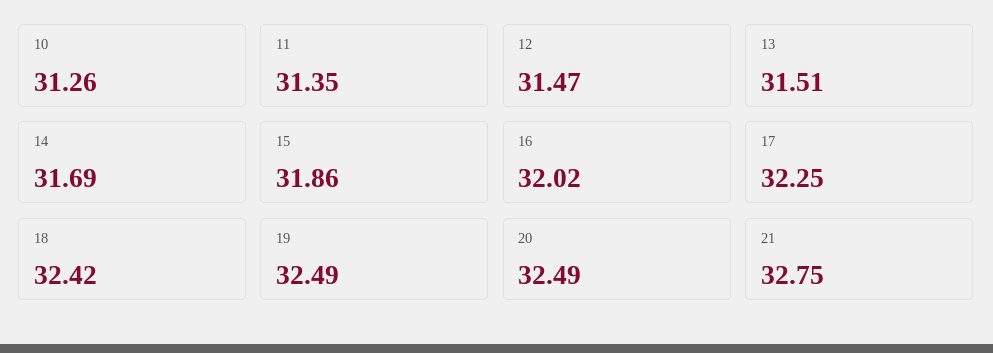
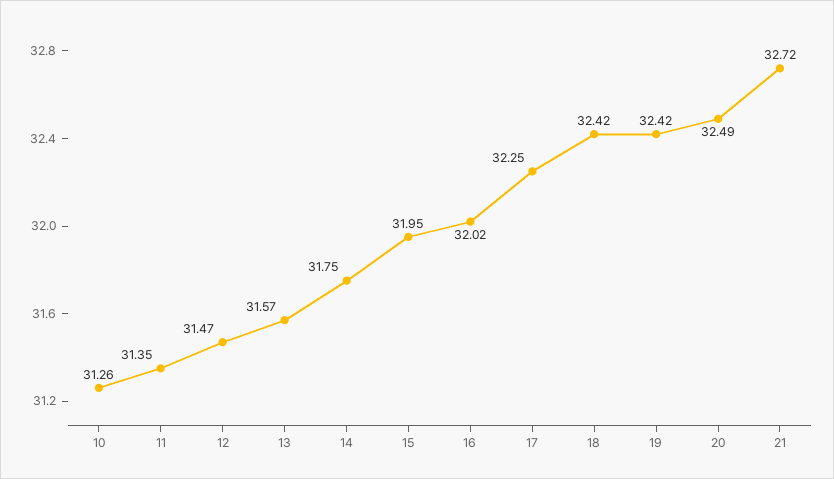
  {
    "10": 31.26,
    "11": 31.35,
    "12": 31.47,
-   "13": 31.51,
+   "13": 31.57,
-   "14": 31.69,
+   "14": 31.75,
-   "15": 31.86,
+   "15": 31.95,
    "16": 32.02,
    "17": 32.25,
    "18": 32.42,
-   "19": 32.49,
+   "19": 32.42,
    "20": 32.49,
-   "21": 32.75
+   "21": 32.72
  }

